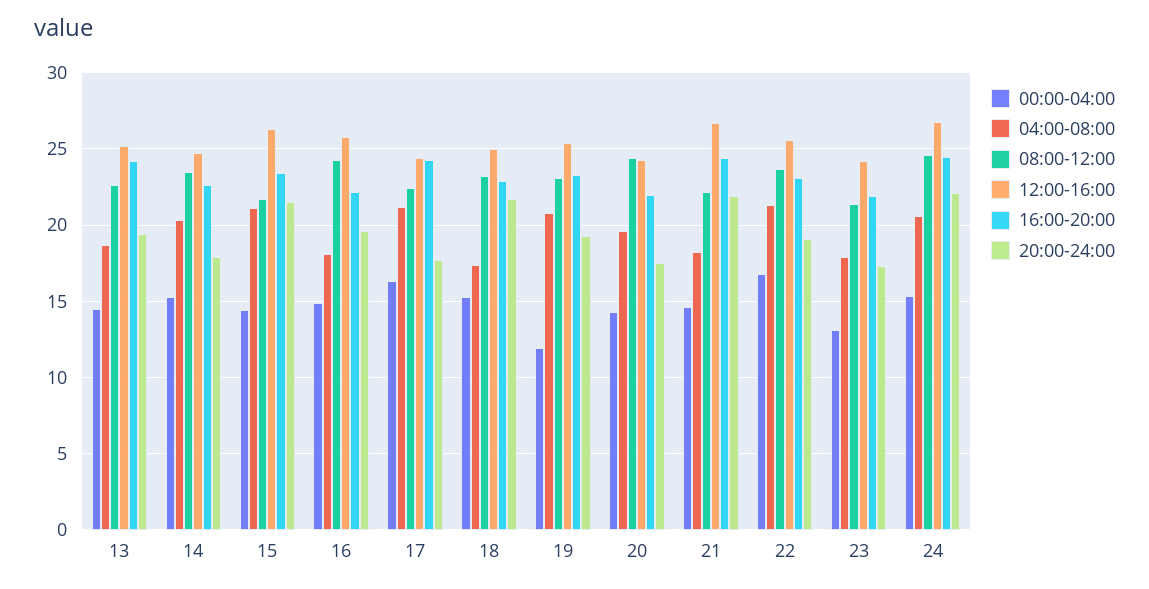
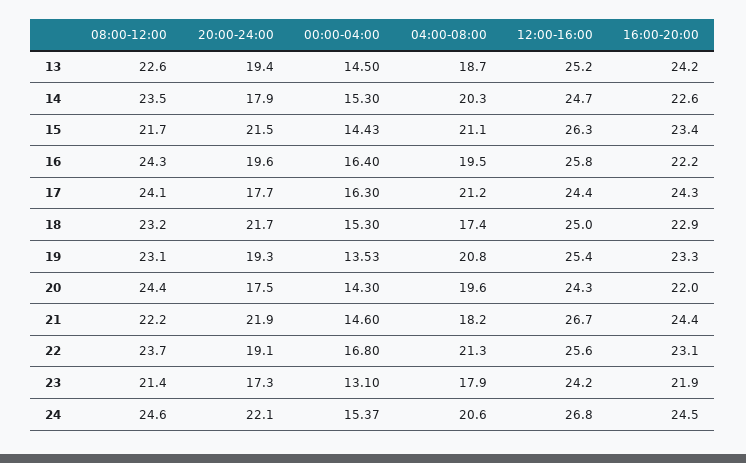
  {
    "00:00-04:00": {
      "13": 14.5,
      "14": 15.3,
      "15": 14.43,
-     "16": 15,
+     "16": 16.4,
      "17": 16.3,
      "18": 15.3,
-     "19": 12,
+     "19": 13.53,
      "20": 14.3,
      "21": 14.6,
      "22": 16.8,
      "23": 13.1,
      "24": 15.37
    },
    "04:00-08:00": {
      "13": 18.7,
      "14": 20.3,
      "15": 21.1,
-     "16": 18,
+     "16": 19.5,
      "17": 21.2,
      "18": 17.4,
      "19": 20.8,
      "20": 19.6,
      "21": 18.2,
      "22": 21.3,
      "23": 17.9,
      "24": 20.6
    },
    "08:00-12:00": {
      "13": 22.6,
      "14": 23.5,
      "15": 21.7,
      "16": 24.3,
-     "17": 22.5,
+     "17": 24.1,
      "18": 23.2,
      "19": 23.1,
      "20": 24.4,
      "21": 22.2,
      "22": 23.7,
      "23": 21.4,
      "24": 24.6
    },
    "12:00-16:00": {
      "13": 25.2,
      "14": 24.7,
      "15": 26.3,
      "16": 25.8,
      "17": 24.4,
      "18": 25,
      "19": 25.4,
      "20": 24.3,
      "21": 26.7,
      "22": 25.6,
      "23": 24.2,
      "24": 26.8
    },
    "16:00-20:00": {
      "13": 24.2,
      "14": 22.6,
      "15": 23.4,
      "16": 22.2,
      "17": 24.3,
      "18": 22.9,
      "19": 23.3,
      "20": 22,
      "21": 24.4,
      "22": 23.1,
      "23": 21.9,
      "24": 24.5
    },
    "20:00-24:00": {
      "13": 19.4,
      "14": 17.9,
      "15": 21.5,
      "16": 19.6,
      "17": 17.7,
      "18": 21.7,
      "19": 19.3,
      "20": 17.5,
      "21": 21.9,
      "22": 19.1,
      "23": 17.3,
      "24": 22.1
    }
  }

